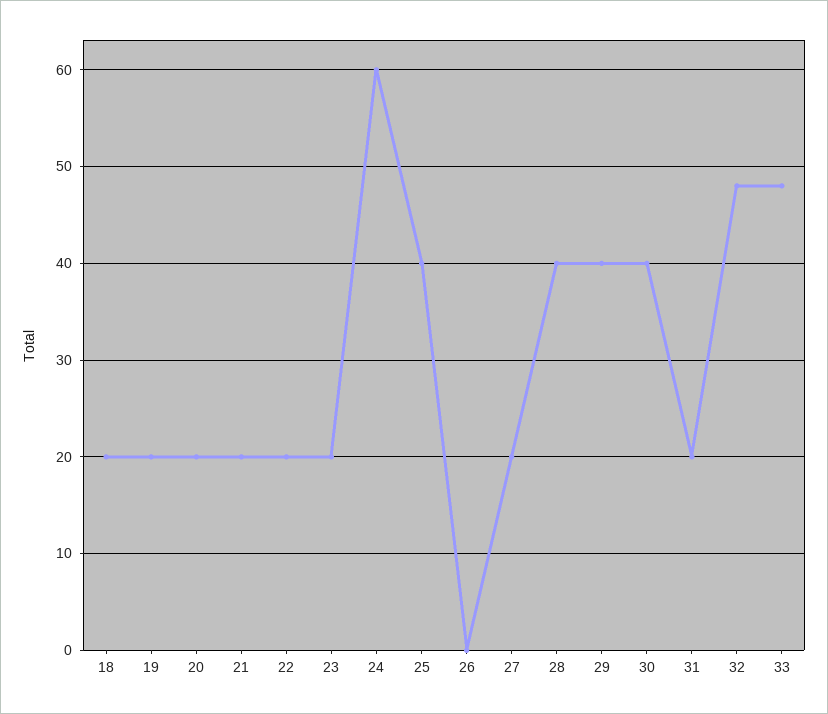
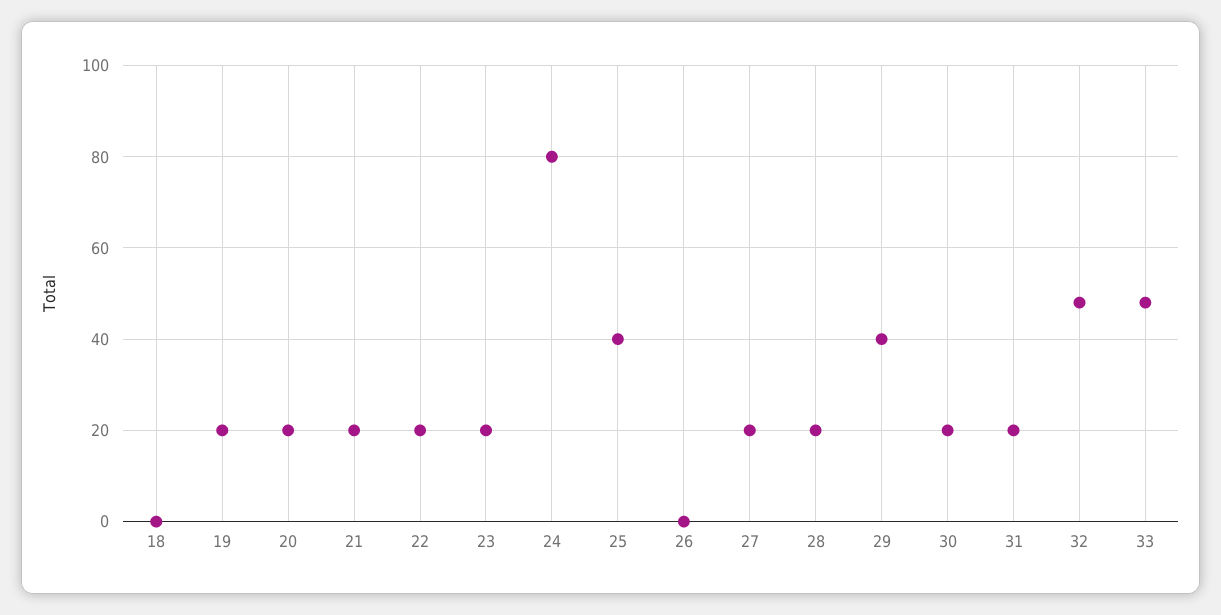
  {
-   "18": 20,
+   "18": 0,
    "19": 20,
    "20": 20,
    "21": 20,
    "22": 20,
    "23": 20,
-   "24": 60,
+   "24": 80,
    "25": 40,
    "26": 0,
    "27": 20,
-   "28": 40,
+   "28": 20,
    "29": 40,
-   "30": 40,
+   "30": 20,
    "31": 20,
    "32": 48,
    "33": 48
  }

